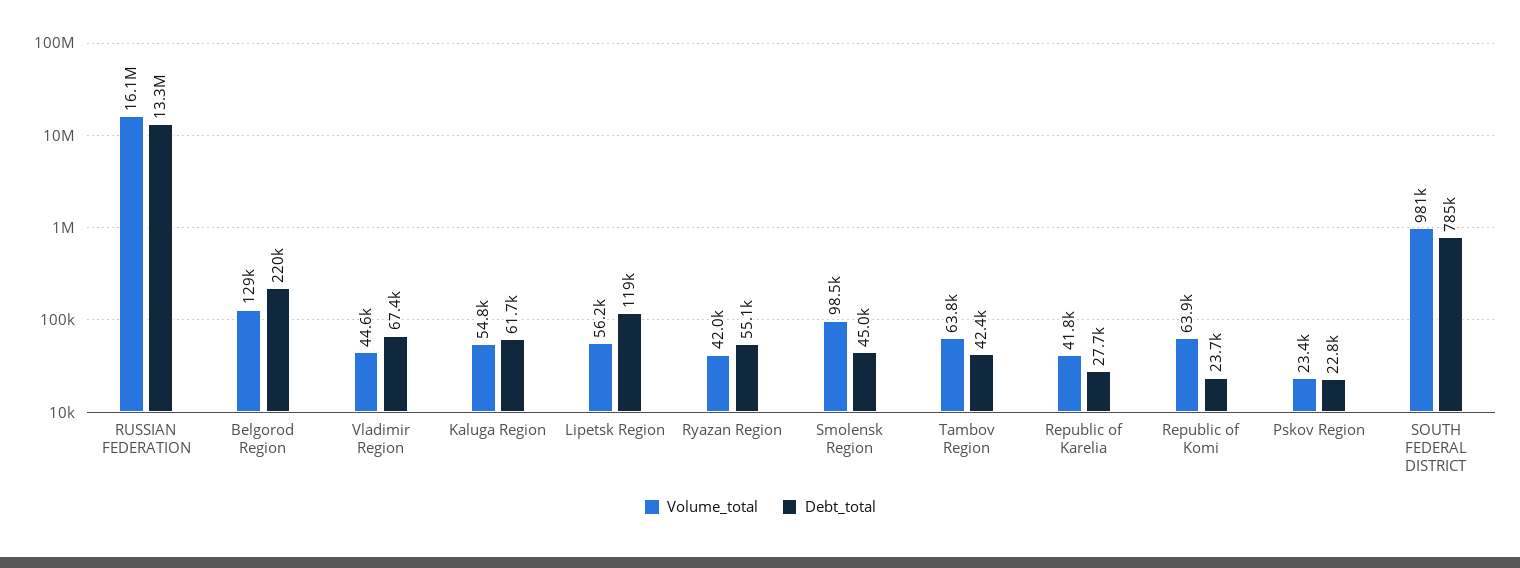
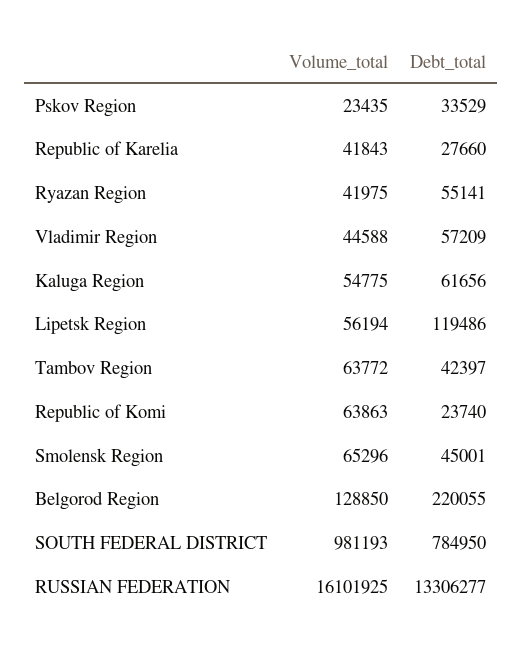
  {
    "Volume_total": {
      "RUSSIAN FEDERATION": 16101925,
      "Belgorod Region": 128850,
      "Vladimir Region": 44588,
      "Kaluga Region": 54775,
      "Lipetsk Region": 56194,
      "Ryazan Region": 41975,
-     "Smolensk Region": 98500,
+     "Smolensk Region": 65296,
      "Tambov Region": 63772,
      "Republic of Karelia": 41843,
      "Republic of Komi": 63863,
      "Pskov Region": 23435,
      "SOUTH FEDERAL DISTRICT": 981193
    },
    "Debt_total": {
      "RUSSIAN FEDERATION": 13306277,
      "Belgorod Region": 220055,
-     "Vladimir Region": 67400,
+     "Vladimir Region": 57209,
      "Kaluga Region": 61656,
      "Lipetsk Region": 119486,
      "Ryazan Region": 55141,
      "Smolensk Region": 45001,
      "Tambov Region": 42397,
      "Republic of Karelia": 27660,
      "Republic of Komi": 23740,
-     "Pskov Region": 22800,
+     "Pskov Region": 33529,
      "SOUTH FEDERAL DISTRICT": 784950
    }
  }

